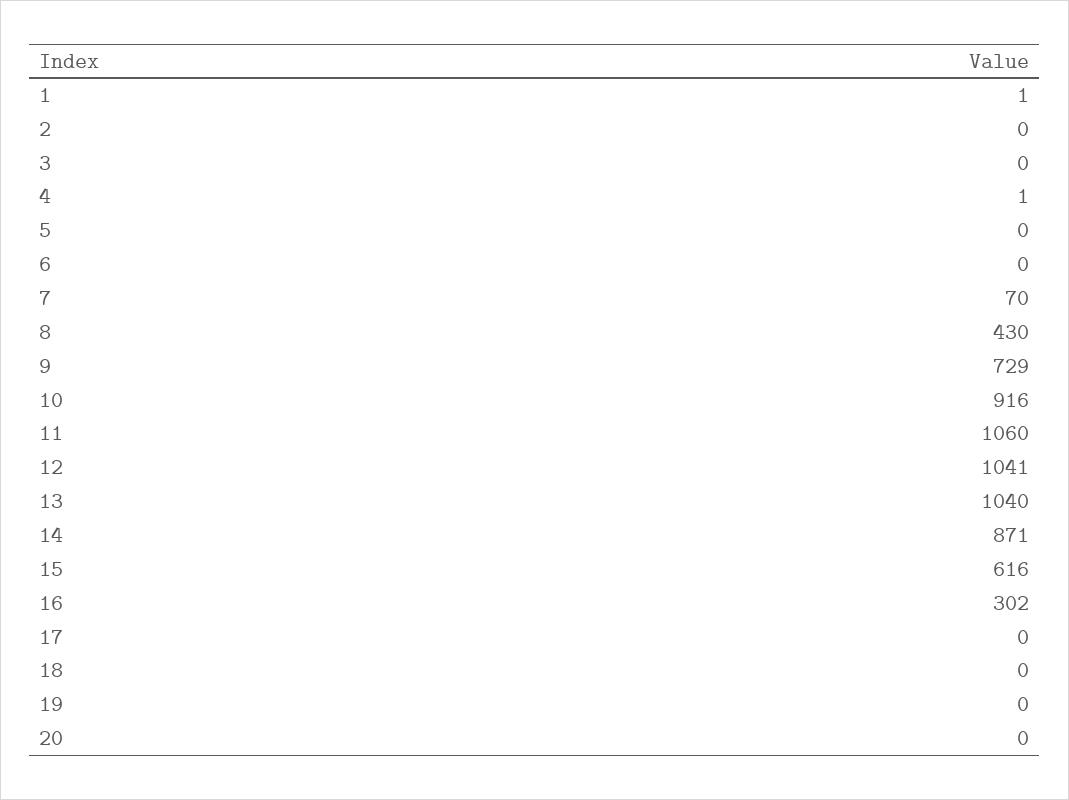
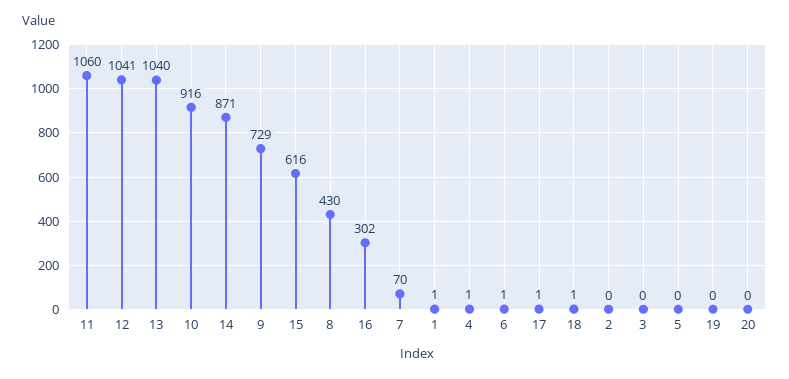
  {
    "1": 1,
    "2": 0,
    "3": 0,
    "4": 1,
    "5": 0,
-   "6": 0,
+   "6": 1,
    "7": 70,
    "8": 430,
    "9": 729,
    "10": 916,
    "11": 1060,
    "12": 1041,
    "13": 1040,
    "14": 871,
    "15": 616,
    "16": 302,
-   "17": 0,
+   "17": 1,
-   "18": 0,
+   "18": 1,
    "19": 0,
    "20": 0
  }

